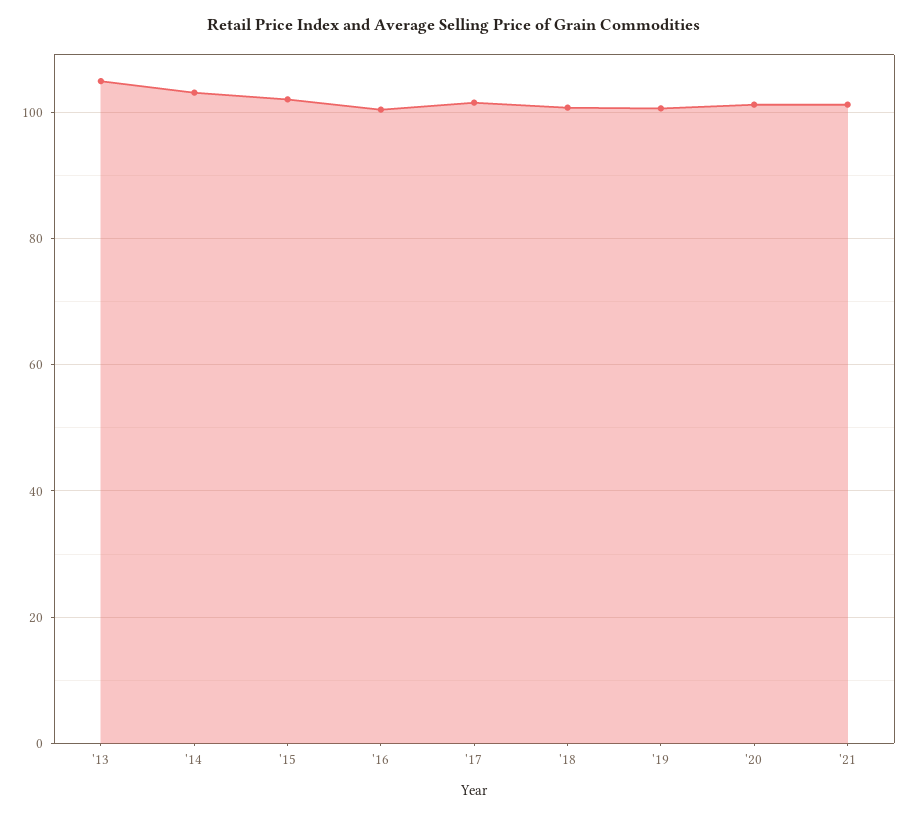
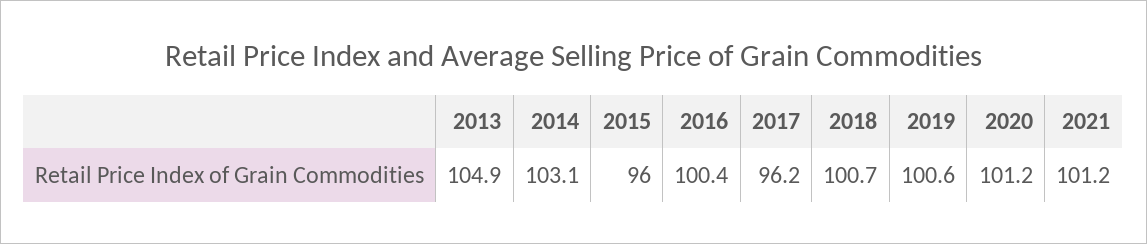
  {
    "'13": 104.9,
    "'14": 103.1,
-   "'15": 102,
+   "'15": 96,
    "'16": 100.4,
-   "'17": 102,
+   "'17": 96.2,
    "'18": 100.7,
    "'19": 100.6,
    "'20": 101.2,
    "'21": 101.2
  }

